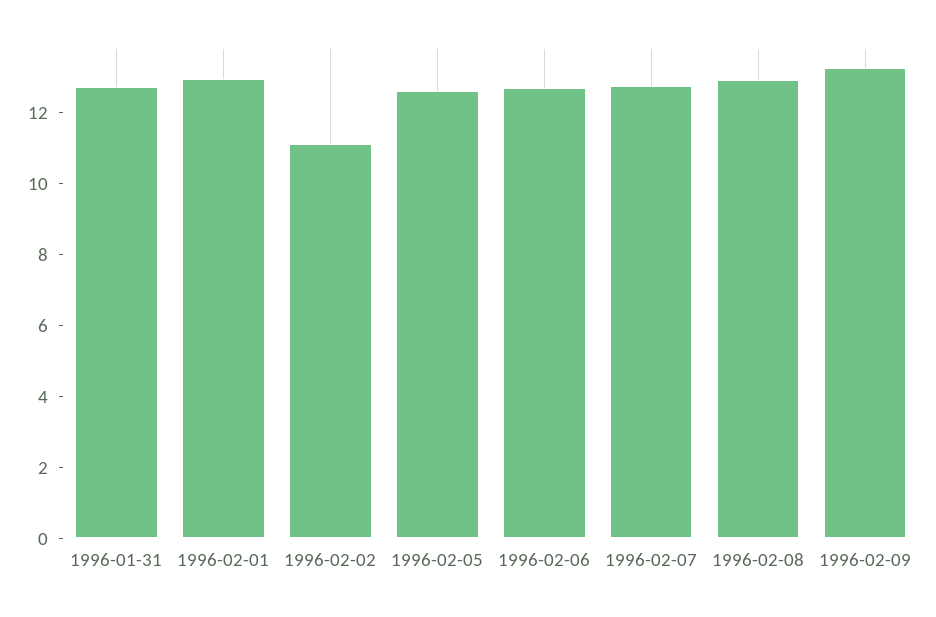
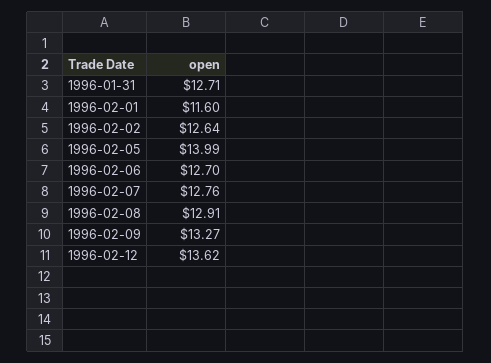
  {
    "1996-01-31": 12.71,
-   "1996-02-01": 13,
+   "1996-02-01": 11.6,
-   "1996-02-02": 11,
+   "1996-02-02": 12.64,
-   "1996-02-05": 12.5,
+   "1996-02-05": 13.99,
    "1996-02-06": 12.7,
    "1996-02-07": 12.76,
    "1996-02-08": 12.91,
-   "1996-02-09": 13.27
+   "1996-02-09": 13.27,
+   "1996-02-12": 13.62
  }

